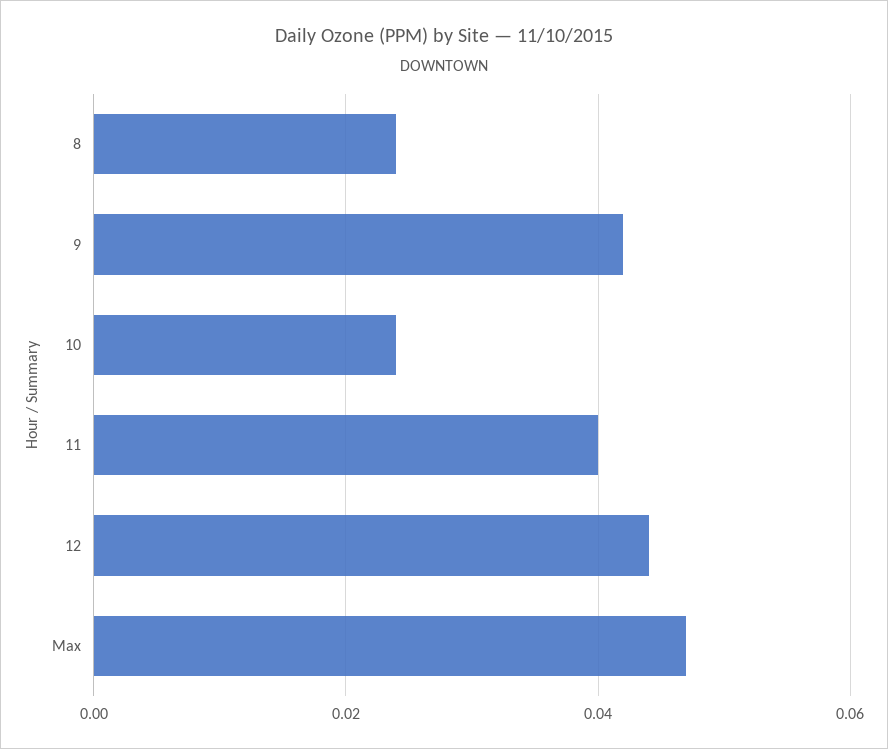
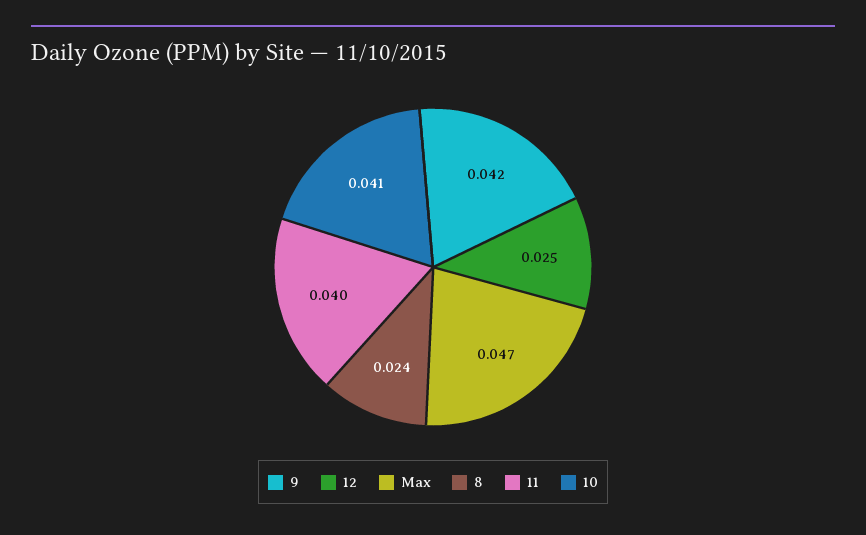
  {
    "8": 0.024,
    "9": 0.042,
-   "10": 0.025,
+   "10": 0.041,
    "11": 0.04,
-   "12": 0.045,
+   "12": 0.025,
    "Max": 0.047
  }

